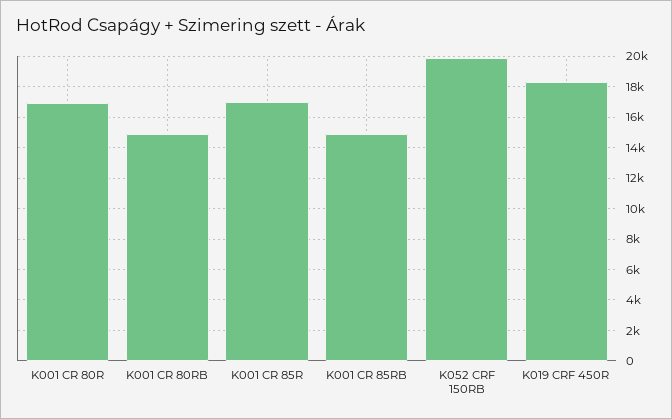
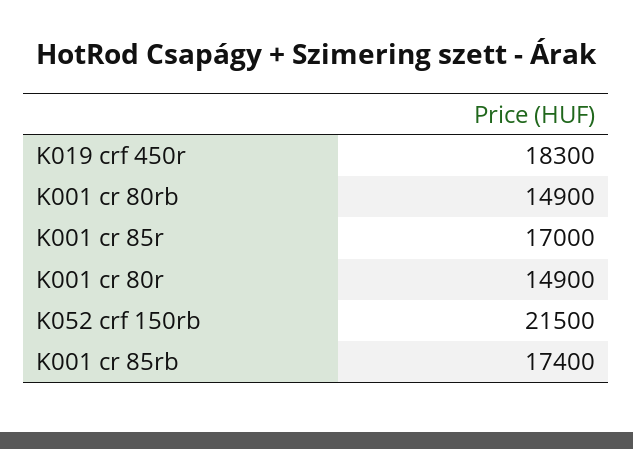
  {
-   "K001 CR 80R": 17000,
+   "K001 CR 80R": 14900,
    "K001 CR 80RB": 14900,
    "K001 CR 85R": 17000,
-   "K001 CR 85RB": 15000,
+   "K001 CR 85RB": 17400,
-   "K052 CRF 150RB": 20000,
+   "K052 CRF 150RB": 21500,
    "K019 CRF 450R": 18300
  }

